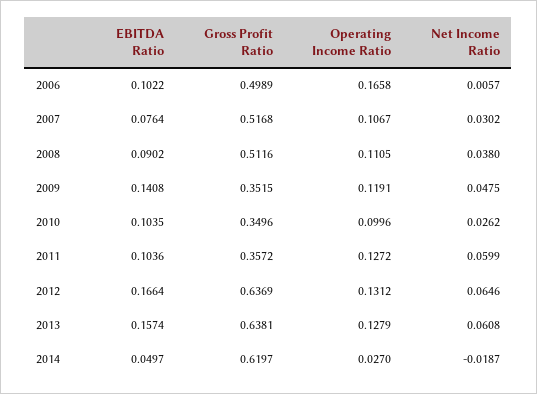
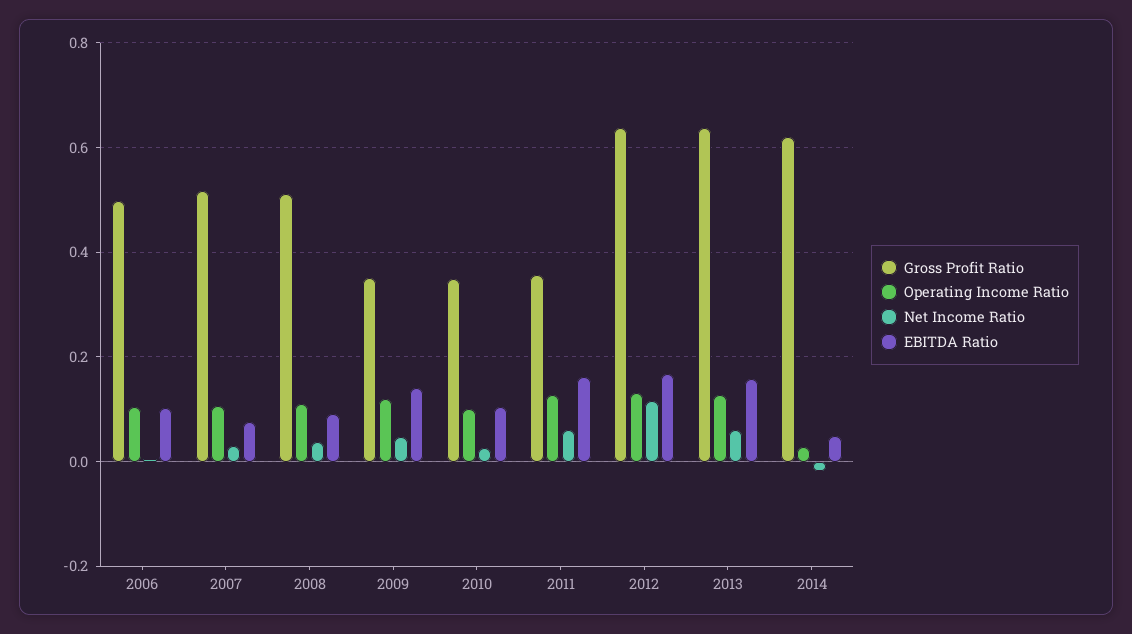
  {
    "EBITDA Ratio": {
      "2006": 0.1022,
      "2007": 0.0764,
      "2008": 0.0902,
      "2009": 0.1408,
      "2010": 0.1035,
-     "2011": 0.1036,
+     "2011": 0.16,
      "2012": 0.1664,
      "2013": 0.1574,
      "2014": 0.0497
    },
    "Gross Profit Ratio": {
      "2006": 0.4989,
      "2007": 0.5168,
      "2008": 0.5116,
      "2009": 0.3515,
      "2010": 0.3496,
      "2011": 0.3572,
      "2012": 0.6369,
      "2013": 0.6381,
      "2014": 0.6197
    },
    "Operating Income Ratio": {
-     "2006": 0.1658,
+     "2006": 0.1,
      "2007": 0.1067,
      "2008": 0.1105,
      "2009": 0.1191,
      "2010": 0.0996,
      "2011": 0.1272,
      "2012": 0.1312,
      "2013": 0.1279,
      "2014": 0.027
    },
    "Net Income Ratio": {
      "2006": 0.0057,
      "2007": 0.0302,
      "2008": 0.038,
      "2009": 0.0475,
      "2010": 0.0262,
      "2011": 0.0599,
-     "2012": 0.0646,
+     "2012": 0.12,
      "2013": 0.0608,
      "2014": -0.0187
    }
  }

